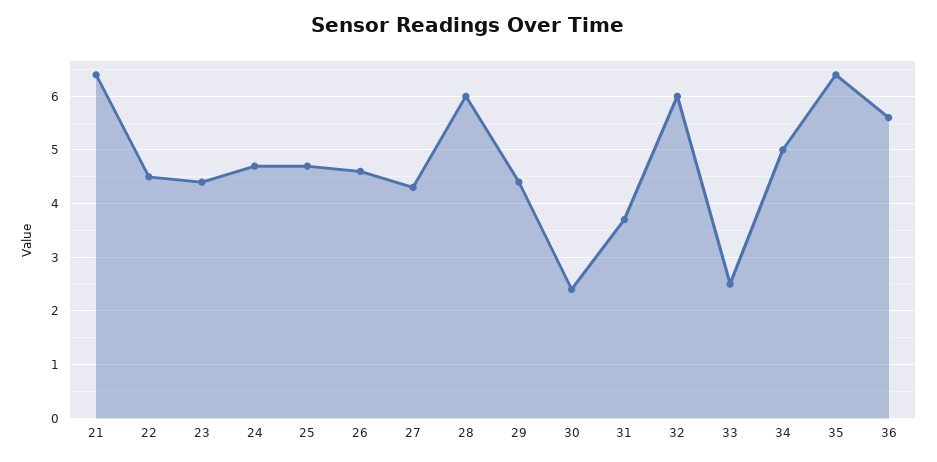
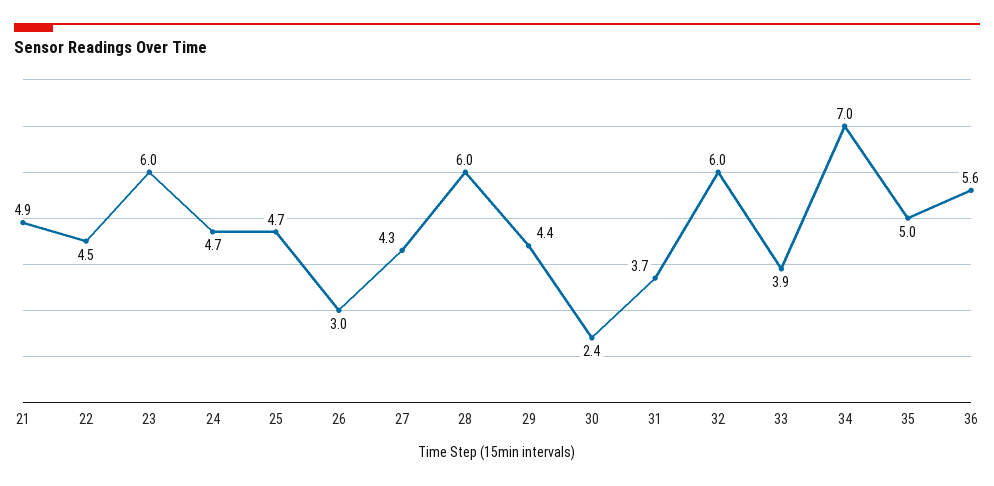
  {
-   "21": 6.5,
+   "21": 4.9,
    "22": 4.5,
-   "23": 4.5,
+   "23": 6,
    "24": 4.7,
    "25": 4.7,
-   "26": 4.5,
+   "26": 3,
    "27": 4.3,
    "28": 6,
    "29": 4.4,
    "30": 2.4,
    "31": 3.7,
    "32": 6,
-   "33": 2.5,
+   "33": 3.9,
-   "34": 5,
+   "34": 7,
-   "35": 6.5,
+   "35": 5,
    "36": 5.6
  }

